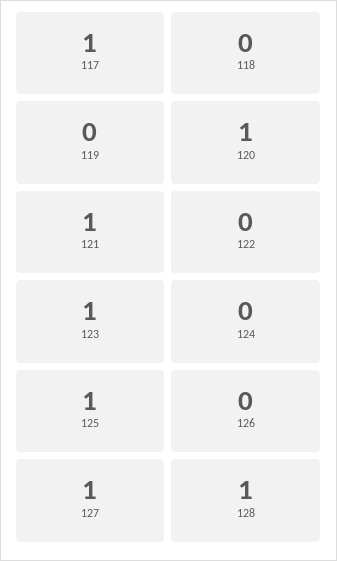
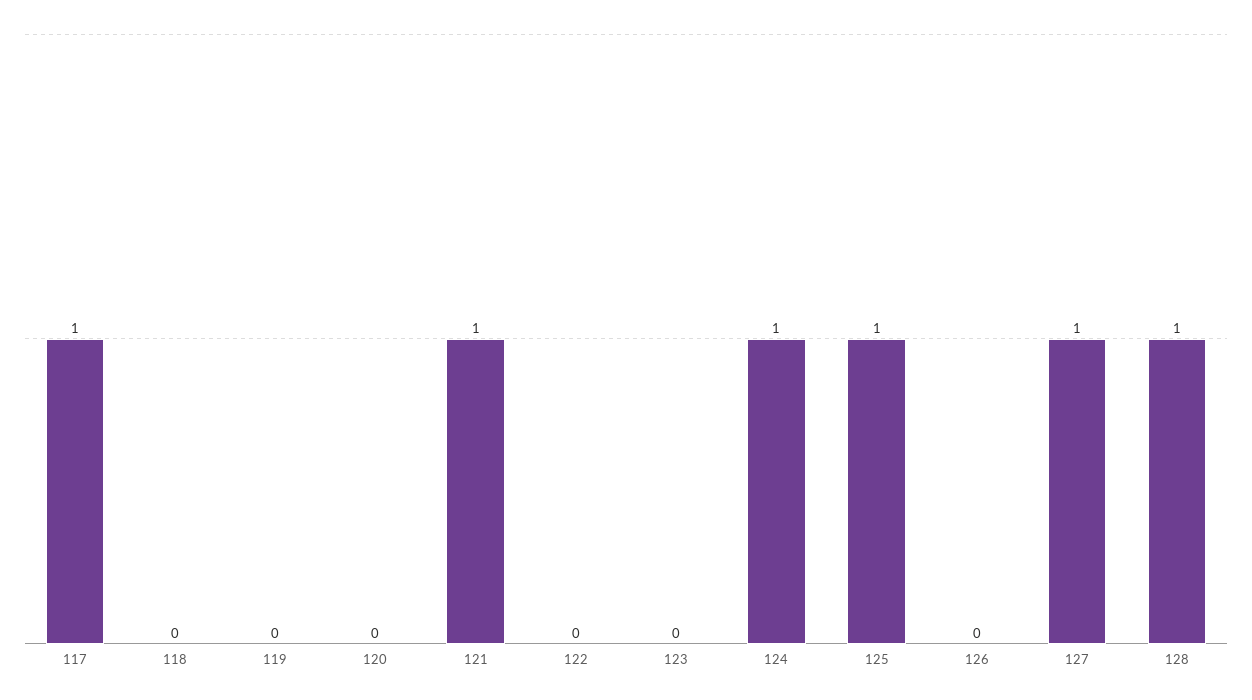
  {
    "117": 1,
    "118": 0,
    "119": 0,
-   "120": 1,
+   "120": 0,
    "121": 1,
    "122": 0,
-   "123": 1,
+   "123": 0,
-   "124": 0,
+   "124": 1,
    "125": 1,
    "126": 0,
    "127": 1,
    "128": 1
  }

